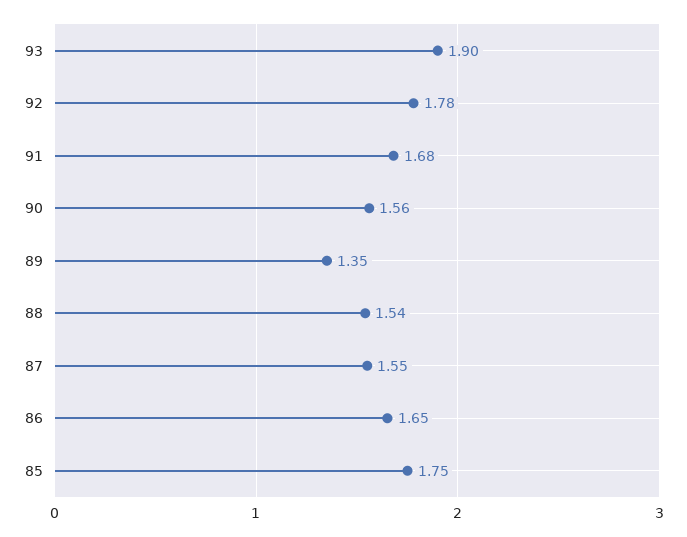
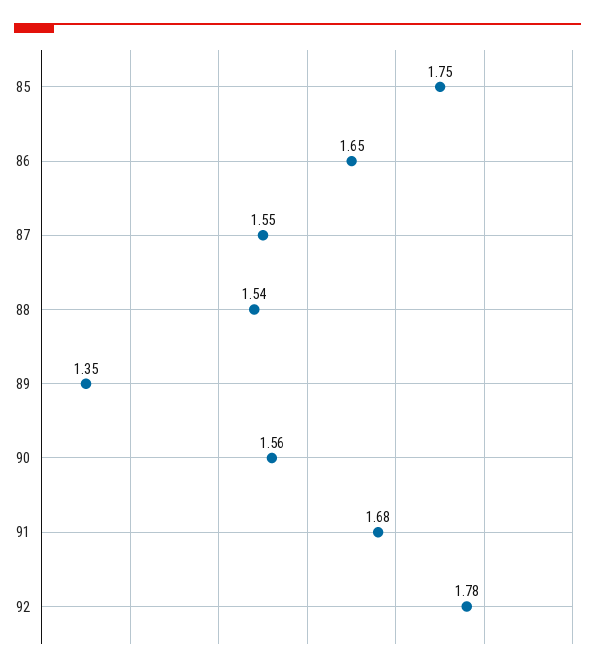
  {
-   "93": 1.9,
    "92": 1.78,
    "91": 1.68,
    "90": 1.56,
    "89": 1.35,
    "88": 1.54,
    "87": 1.55,
    "86": 1.65,
    "85": 1.75
  }

